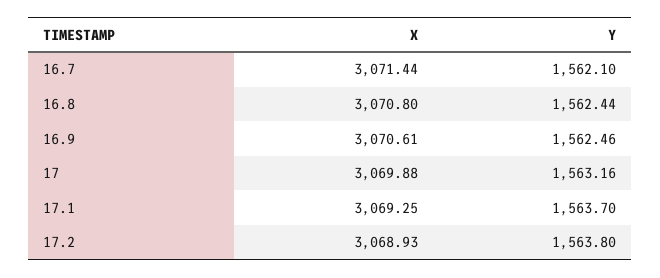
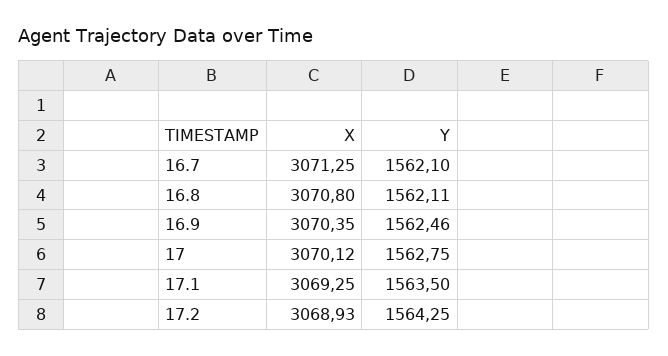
  {
    "X": {
-     "16.7": 3071.44,
+     "16.7": 3071.25,
      "16.8": 3070.8,
-     "16.9": 3070.61,
+     "16.9": 3070.35,
-     "17": 3069.88,
+     "17": 3070.12,
      "17.1": 3069.25,
      "17.2": 3068.93
    },
    "Y": {
      "16.7": 1562.1,
-     "16.8": 1562.44,
+     "16.8": 1562.11,
      "16.9": 1562.46,
-     "17": 1563.16,
+     "17": 1562.75,
-     "17.1": 1563.7,
+     "17.1": 1563.5,
-     "17.2": 1563.8
+     "17.2": 1564.25
    }
  }

